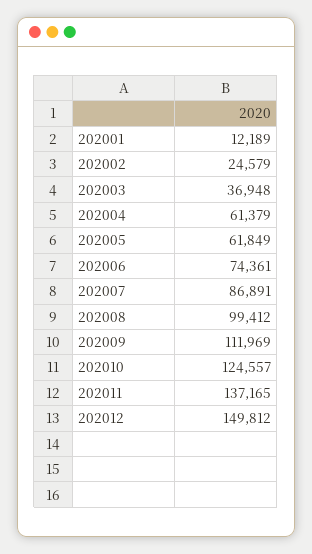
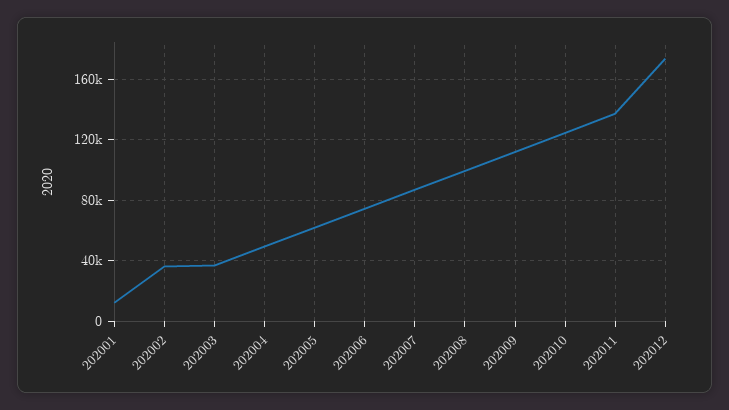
  {
    "202001": 12189,
-   "202002": 24579,
+   "202002": 35000,
    "202003": 36948,
-   "202004": 61379,
+   "202004": 50000,
    "202005": 61849,
    "202006": 74361,
    "202007": 86891,
    "202008": 99412,
    "202009": 111969,
    "202010": 124557,
    "202011": 137165,
-   "202012": 149812
+   "202012": 175000
  }

